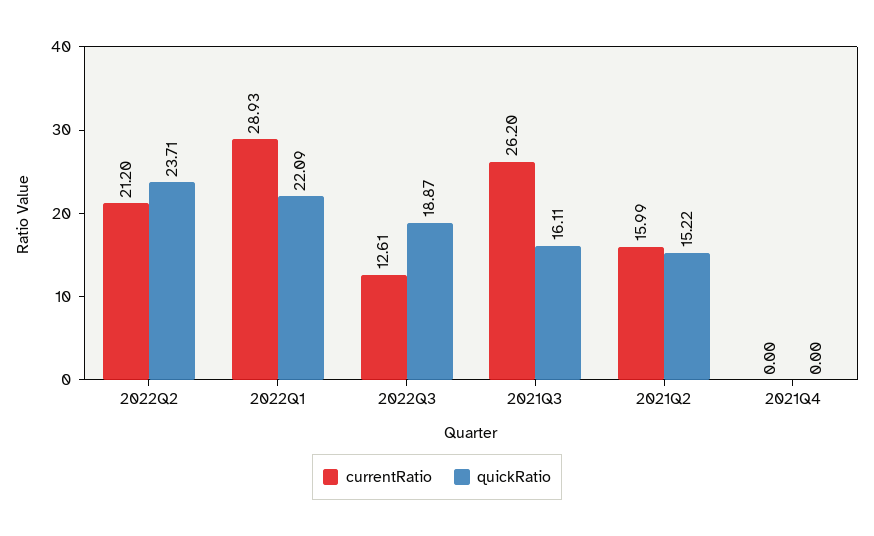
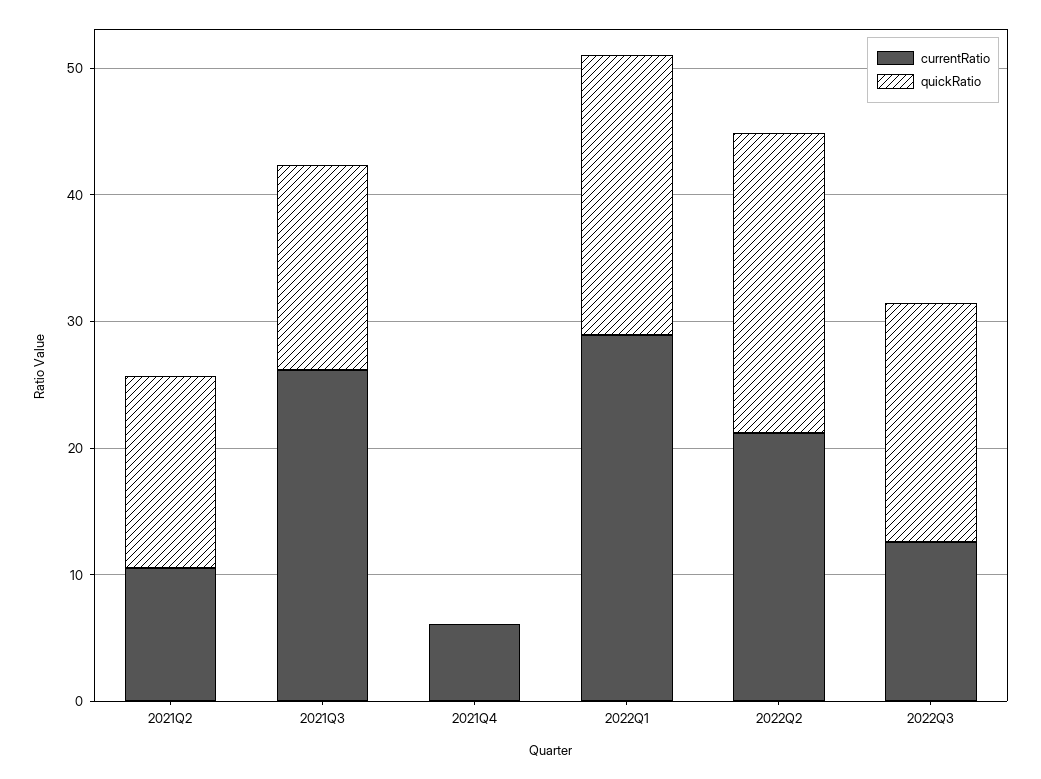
  {
    "currentRatio": {
      "2022Q2": 21.2,
      "2022Q1": 28.93,
      "2022Q3": 12.61,
      "2021Q3": 26.2,
-     "2021Q2": 15.99,
+     "2021Q2": 10,
-     "2021Q4": 0
+     "2021Q4": 6
    },
    "quickRatio": {
      "2022Q2": 23.71,
      "2022Q1": 22.09,
      "2022Q3": 18.87,
      "2021Q3": 16.11,
      "2021Q2": 15.22,
      "2021Q4": 0
    }
  }

